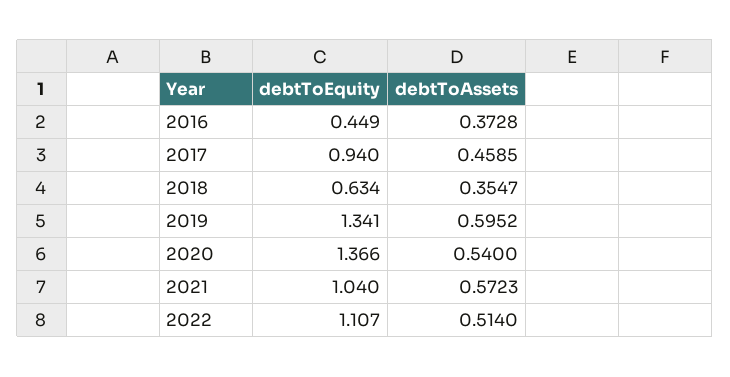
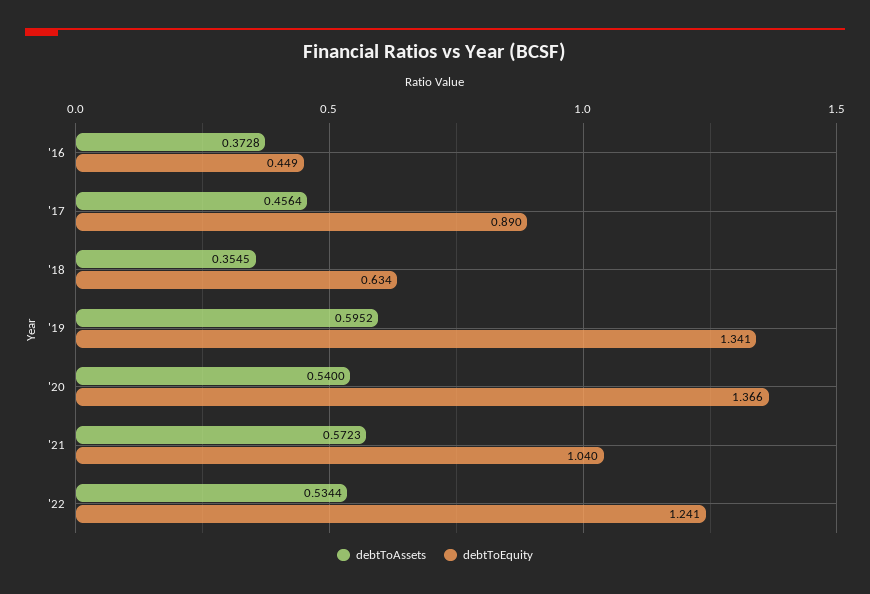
  {
    "debtToEquity": {
      "2016": 0.449,
-     "2017": 0.94,
+     "2017": 0.89,
      "2018": 0.634,
      "2019": 1.341,
      "2020": 1.366,
      "2021": 1.04,
-     "2022": 1.107
+     "2022": 1.241
    },
    "debtToAssets": {
      "2016": 0.3728,
-     "2017": 0.4585,
+     "2017": 0.4564,
-     "2018": 0.3547,
+     "2018": 0.3545,
      "2019": 0.5952,
      "2020": 0.54,
      "2021": 0.5723,
-     "2022": 0.514
+     "2022": 0.5344
    }
  }

